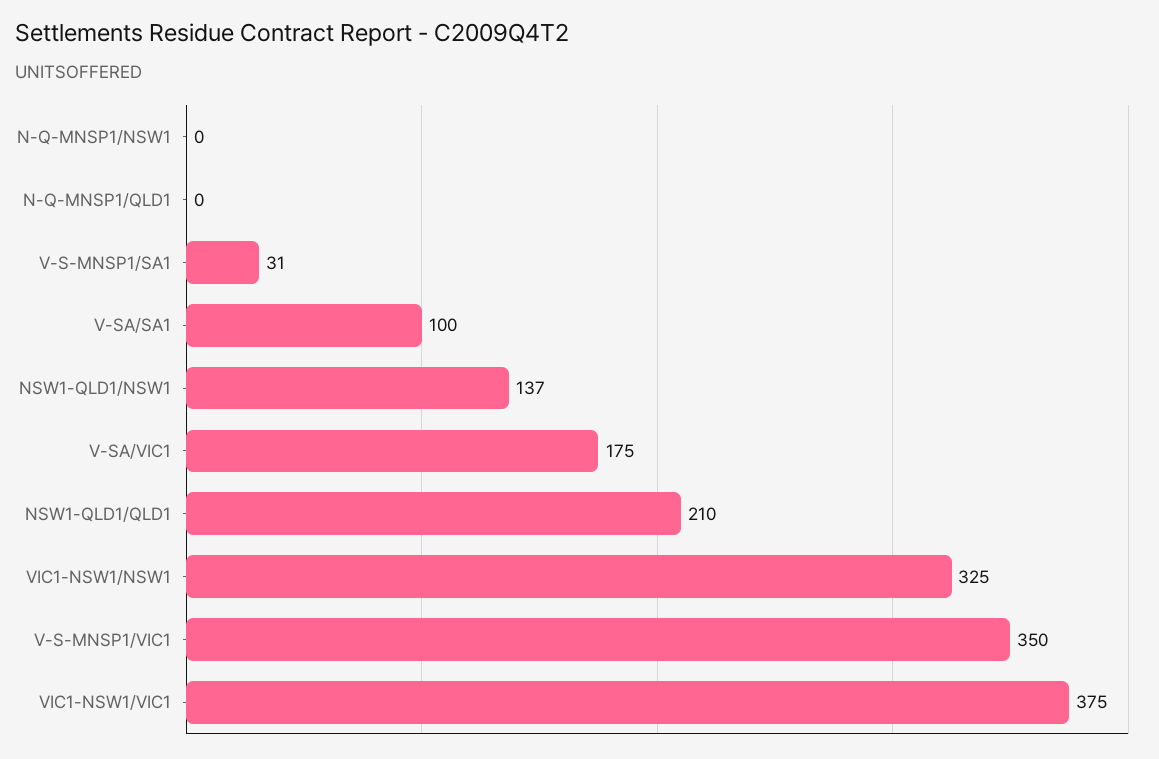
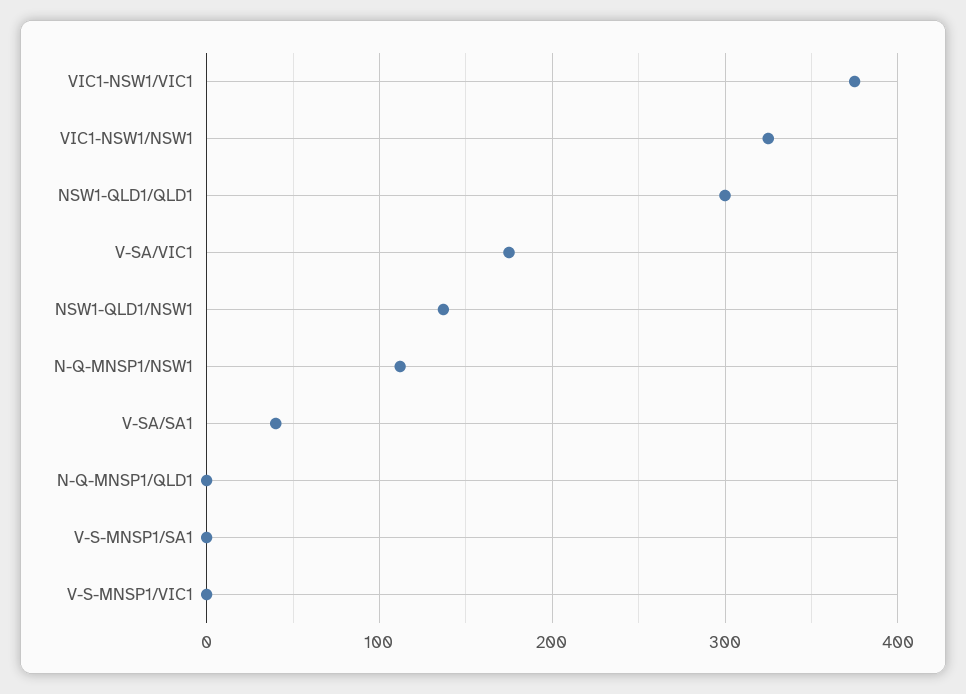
  {
-   "N-Q-MNSP1/NSW1": 0,
+   "N-Q-MNSP1/NSW1": 110,
    "N-Q-MNSP1/QLD1": 0,
-   "V-S-MNSP1/SA1": 31,
+   "V-S-MNSP1/SA1": 0,
-   "V-SA/SA1": 100,
+   "V-SA/SA1": 40,
    "NSW1-QLD1/NSW1": 137,
    "V-SA/VIC1": 175,
-   "NSW1-QLD1/QLD1": 210,
+   "NSW1-QLD1/QLD1": 300,
    "VIC1-NSW1/NSW1": 325,
-   "V-S-MNSP1/VIC1": 350,
+   "V-S-MNSP1/VIC1": 0,
    "VIC1-NSW1/VIC1": 375
  }

